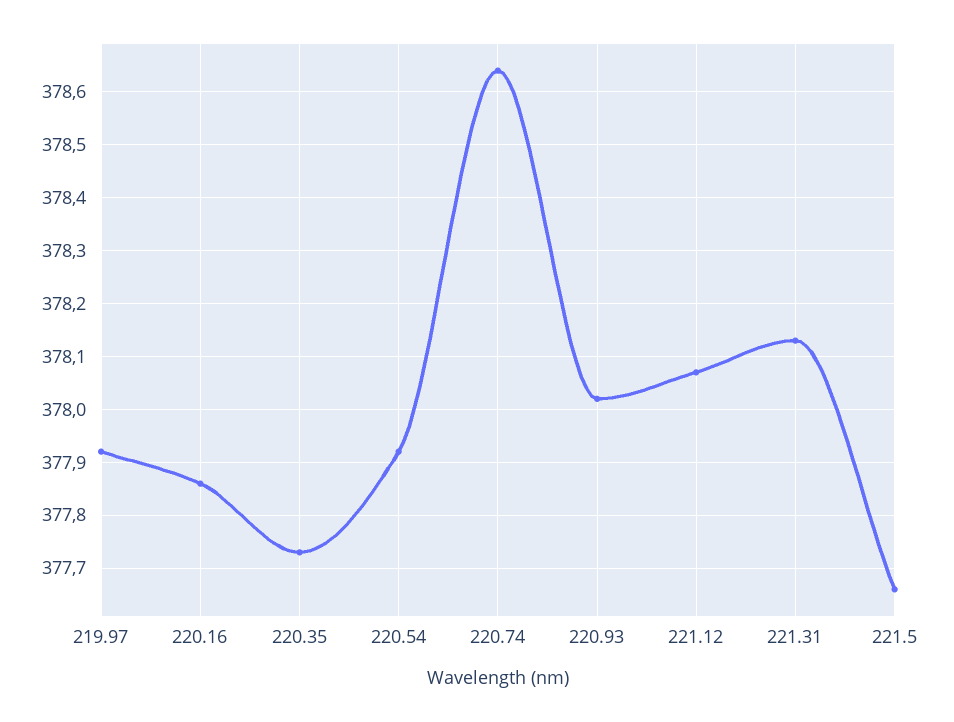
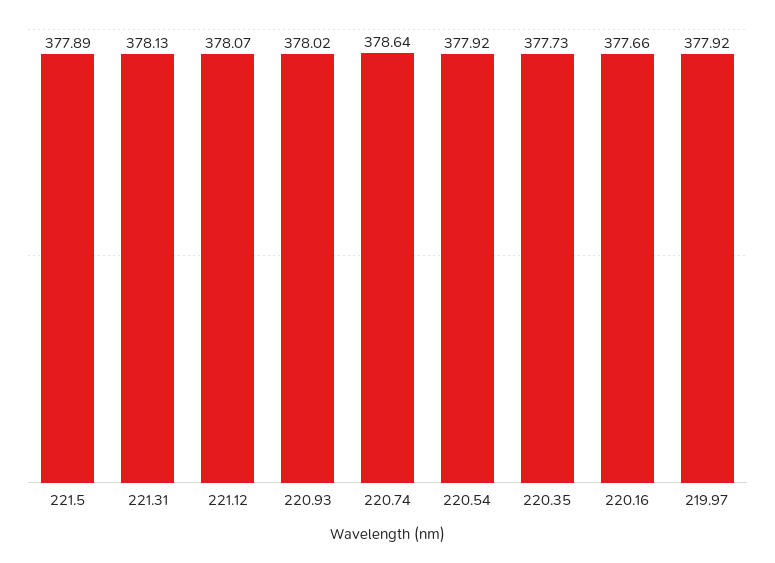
  {
    "219.97": 377.92,
-   "220.16": 377.85,
+   "220.16": 377.66,
    "220.35": 377.73,
    "220.54": 377.92,
    "220.74": 378.64,
    "220.93": 378.02,
    "221.12": 378.07,
    "221.31": 378.13,
-   "221.5": 377.65
+   "221.5": 377.89
  }

